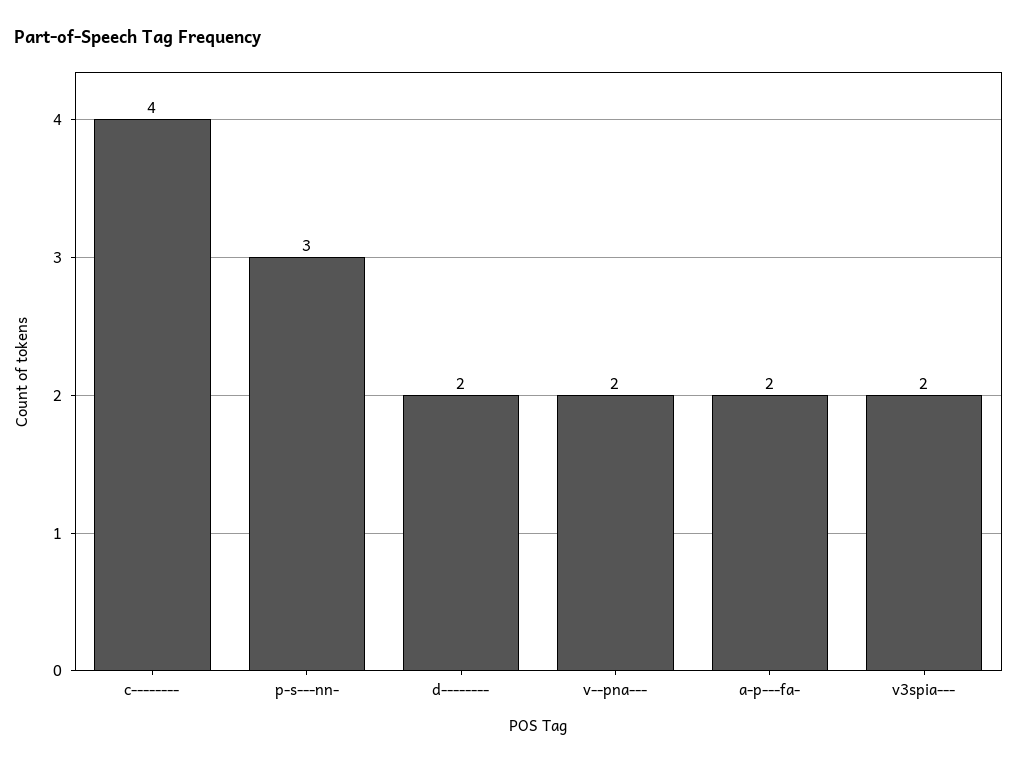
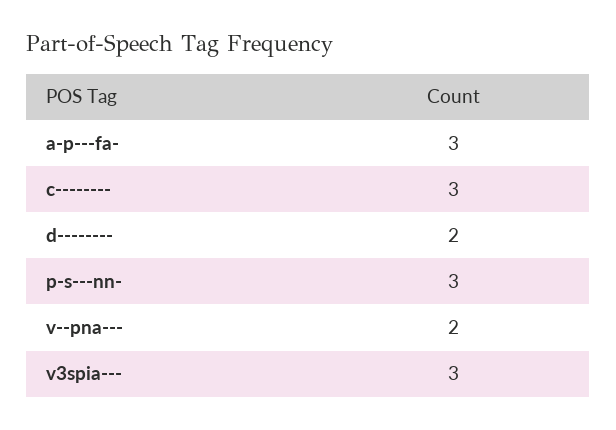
  {
-   "c--------": 4,
+   "c--------": 3,
    "p-s---nn-": 3,
    "d--------": 2,
    "v--pna---": 2,
-   "a-p---fa-": 2,
+   "a-p---fa-": 3,
-   "v3spia---": 2
+   "v3spia---": 3
  }

